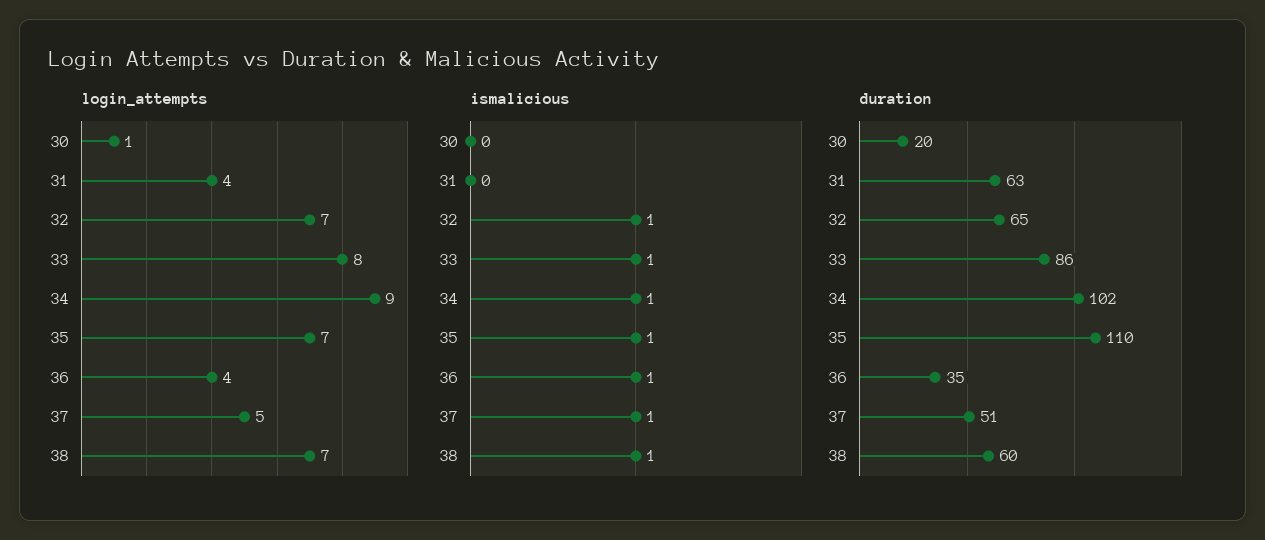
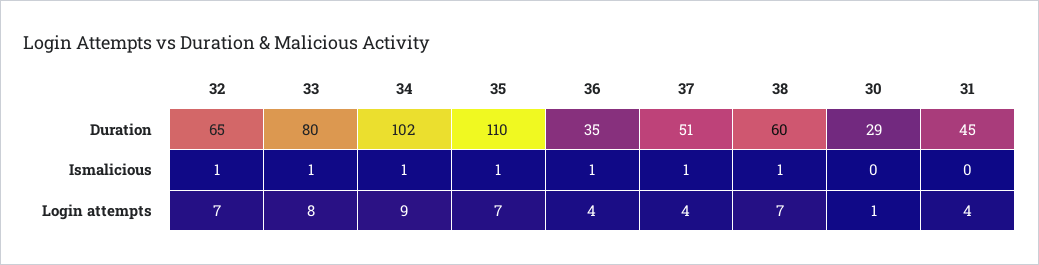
  {
    "login_attempts": {
      "30": 1,
      "31": 4,
      "32": 7,
      "33": 8,
      "34": 9,
      "35": 7,
      "36": 4,
-     "37": 5,
+     "37": 4,
      "38": 7
    },
    "ismalicious": {
      "30": 0,
      "31": 0,
      "32": 1,
      "33": 1,
      "34": 1,
      "35": 1,
      "36": 1,
      "37": 1,
      "38": 1
    },
    "duration": {
-     "30": 20,
+     "30": 29,
-     "31": 63,
+     "31": 45,
      "32": 65,
-     "33": 86,
+     "33": 80,
      "34": 102,
      "35": 110,
      "36": 35,
      "37": 51,
      "38": 60
    }
  }

